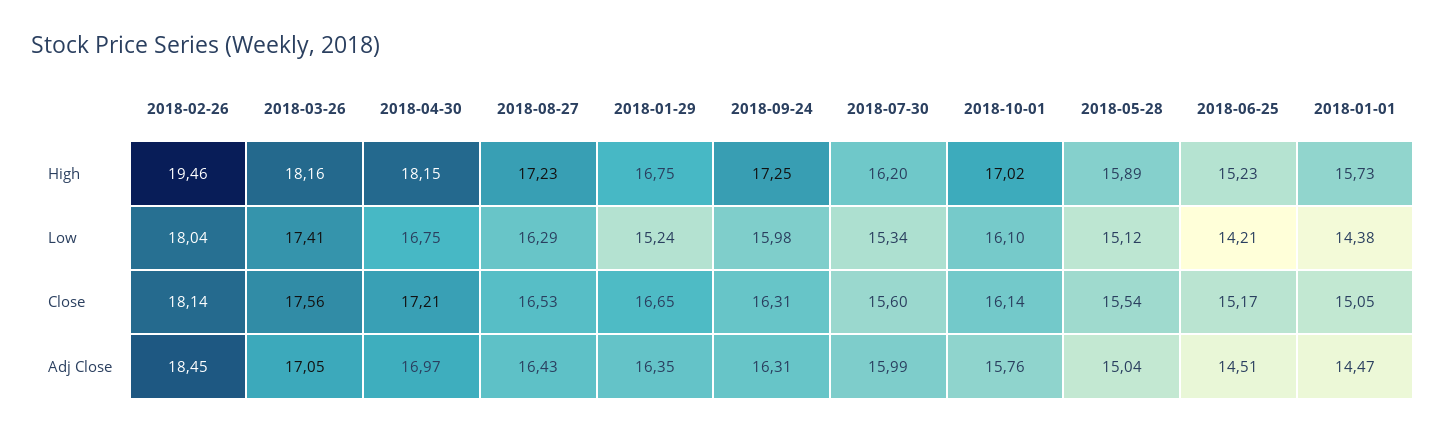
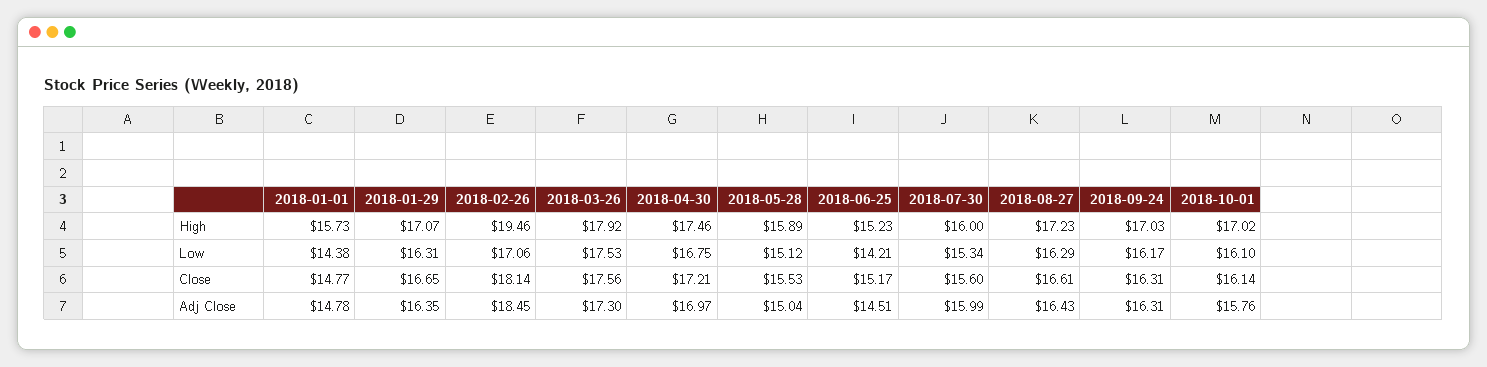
  {
    "2018-02-26": {
      "High": 19.46,
-     "Low": 18.04,
+     "Low": 17.06,
      "Close": 18.14,
      "Adj Close": 18.45
    },
    "2018-03-26": {
-     "High": 18.16,
+     "High": 17.92,
-     "Low": 17.41,
+     "Low": 17.53,
      "Close": 17.56,
-     "Adj Close": 17.05
+     "Adj Close": 17.3
    },
    "2018-04-30": {
-     "High": 18.15,
+     "High": 17.46,
      "Low": 16.75,
      "Close": 17.21,
      "Adj Close": 16.97
    },
    "2018-08-27": {
      "High": 17.23,
      "Low": 16.29,
-     "Close": 16.53,
+     "Close": 16.61,
      "Adj Close": 16.43
    },
    "2018-01-29": {
-     "High": 16.75,
+     "High": 17.07,
-     "Low": 15.24,
+     "Low": 16.31,
      "Close": 16.65,
      "Adj Close": 16.35
    },
    "2018-09-24": {
-     "High": 17.25,
+     "High": 17.03,
-     "Low": 15.98,
+     "Low": 16.17,
      "Close": 16.31,
      "Adj Close": 16.31
    },
    "2018-07-30": {
-     "High": 16.2,
+     "High": 16,
      "Low": 15.34,
      "Close": 15.6,
      "Adj Close": 15.99
    },
    "2018-10-01": {
      "High": 17.02,
      "Low": 16.1,
      "Close": 16.14,
      "Adj Close": 15.76
    },
    "2018-05-28": {
      "High": 15.89,
      "Low": 15.12,
-     "Close": 15.54,
+     "Close": 15.53,
      "Adj Close": 15.04
    },
    "2018-06-25": {
      "High": 15.23,
      "Low": 14.21,
      "Close": 15.17,
      "Adj Close": 14.51
    },
    "2018-01-01": {
      "High": 15.73,
      "Low": 14.38,
-     "Close": 15.05,
+     "Close": 14.77,
-     "Adj Close": 14.47
+     "Adj Close": 14.78
    }
  }

